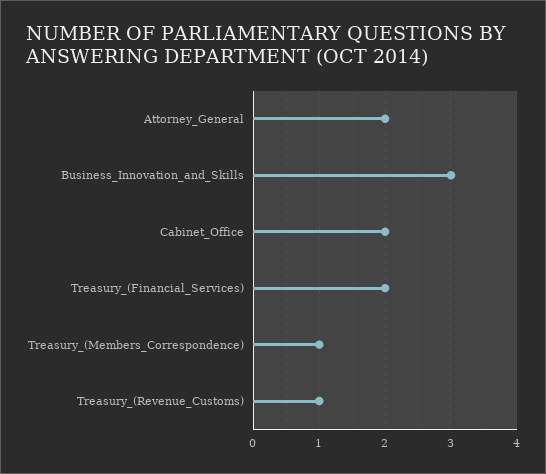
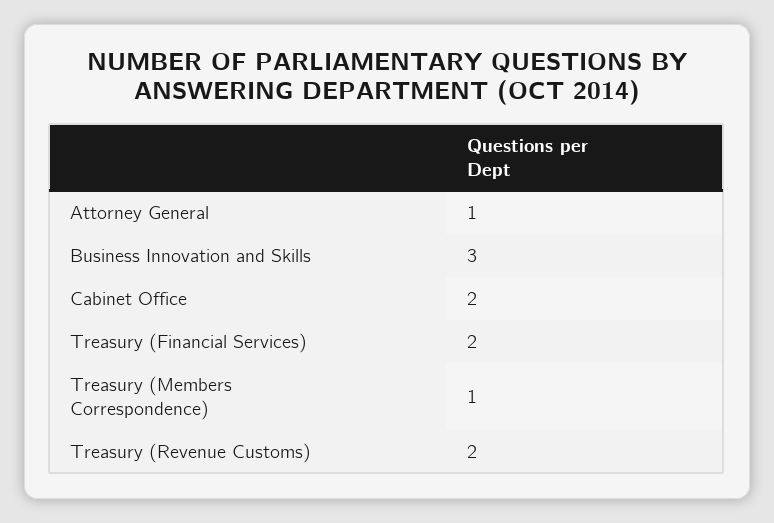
  {
-   "Attorney_General": 2,
+   "Attorney_General": 1,
    "Business_Innovation_and_Skills": 3,
    "Cabinet_Office": 2,
    "Treasury_(Financial_Services)": 2,
    "Treasury_(Members_Correspondence)": 1,
-   "Treasury_(Revenue_Customs)": 1
+   "Treasury_(Revenue_Customs)": 2
  }

